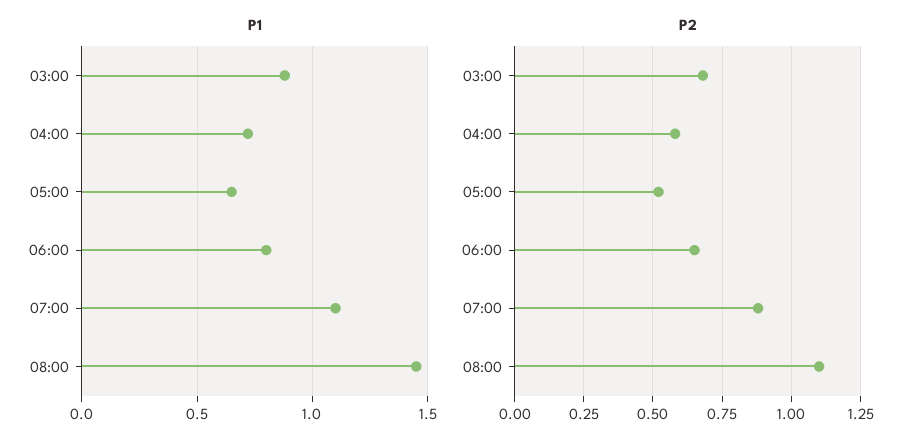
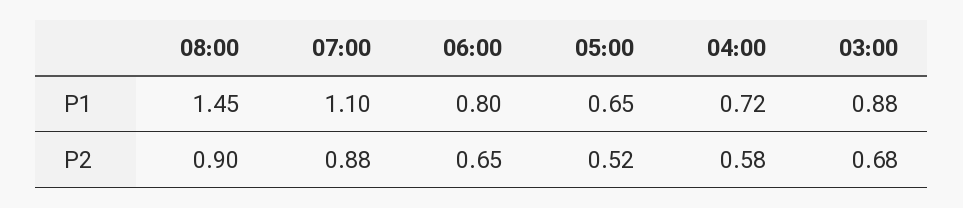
  {
    "P1": {
      "03:00": 0.88,
      "04:00": 0.72,
      "05:00": 0.65,
      "06:00": 0.8,
      "07:00": 1.1,
      "08:00": 1.45
    },
    "P2": {
      "03:00": 0.68,
      "04:00": 0.58,
      "05:00": 0.52,
      "06:00": 0.65,
      "07:00": 0.88,
-     "08:00": 1.1
+     "08:00": 0.9
    }
  }

